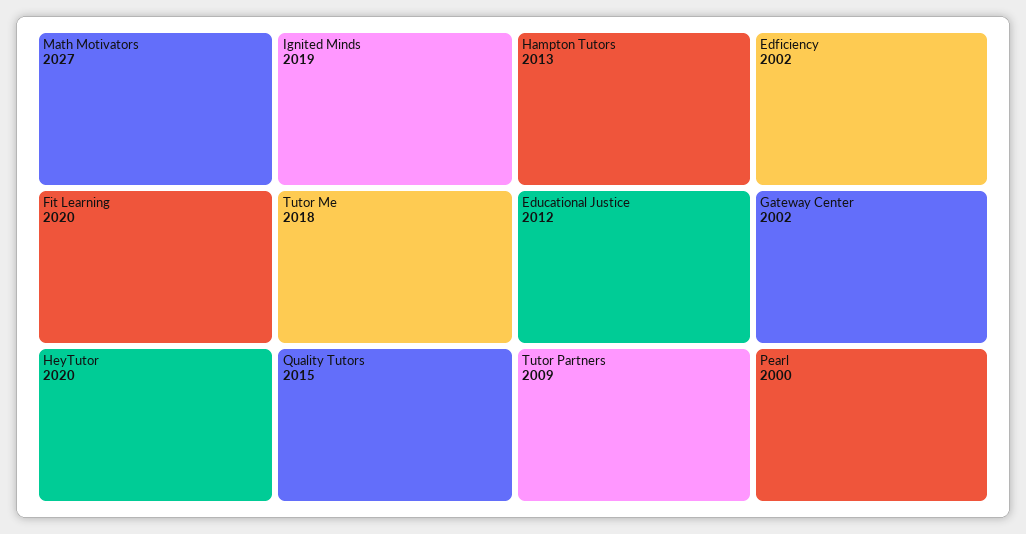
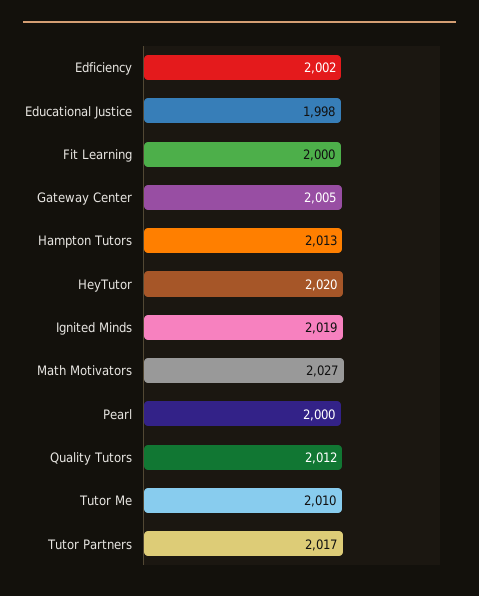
  {
    "Math Motivators": 2027,
-   "Fit Learning": 2020,
+   "Fit Learning": 2000,
    "HeyTutor": 2020,
    "Ignited Minds": 2019,
-   "Tutor Me": 2018,
+   "Tutor Me": 2010,
-   "Quality Tutors": 2015,
+   "Quality Tutors": 2012,
    "Hampton Tutors": 2013,
-   "Educational Justice": 2012,
+   "Educational Justice": 1998,
-   "Tutor Partners": 2009,
+   "Tutor Partners": 2017,
    "Edficiency": 2002,
-   "Gateway Center": 2002,
+   "Gateway Center": 2005,
    "Pearl": 2000
  }

